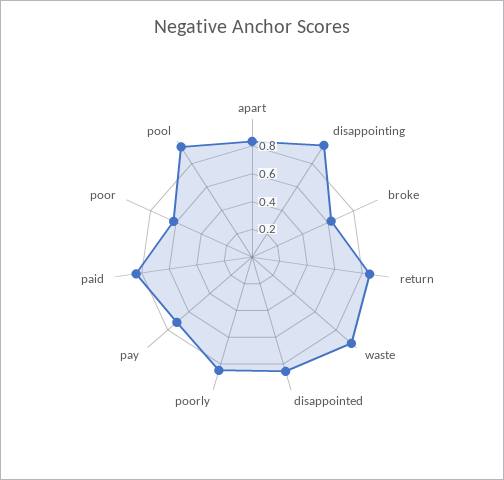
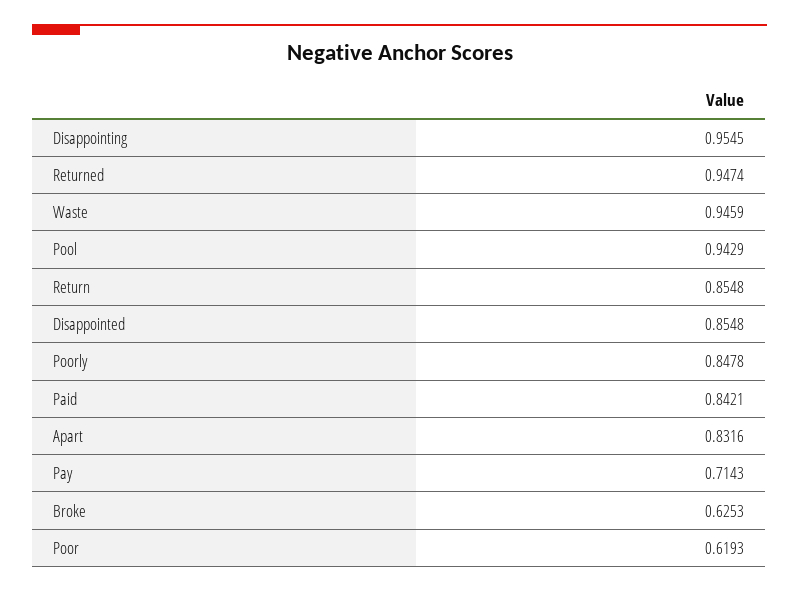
  {
    "apart": 0.8316,
    "disappointing": 0.9545,
    "broke": 0.6253,
    "return": 0.8548,
    "waste": 0.9459,
    "disappointed": 0.8548,
    "poorly": 0.8478,
    "pay": 0.7143,
    "paid": 0.8421,
    "poor": 0.6193,
-   "pool": 0.9429
+   "pool": 0.9429,
+   "Returned": 0.9474
  }

